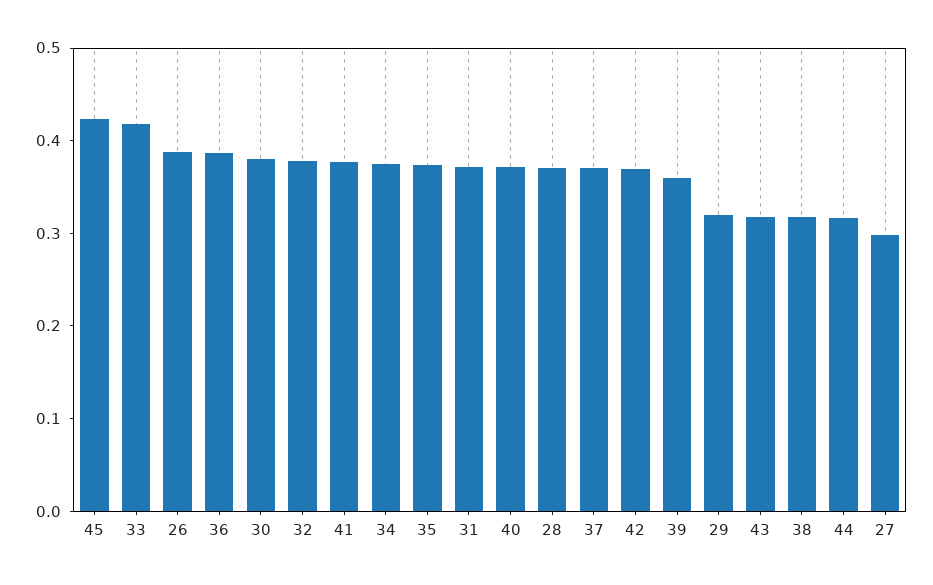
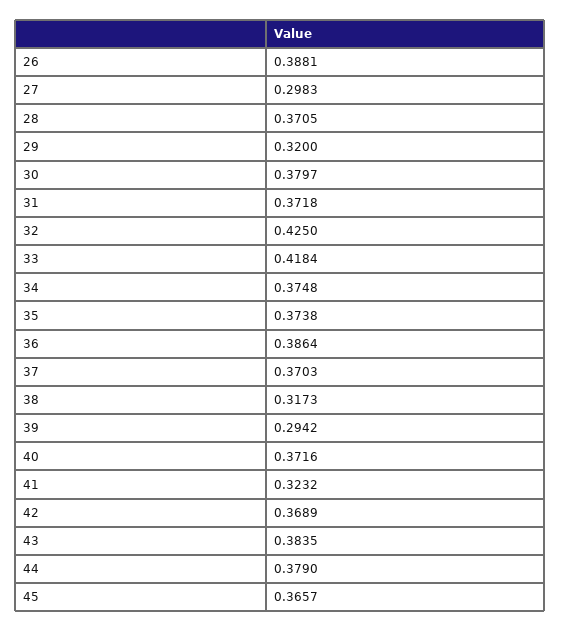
  {
-   "45": 0.42,
+   "45": 0.3657,
    "33": 0.4184,
    "26": 0.3881,
    "36": 0.3864,
    "30": 0.3797,
-   "32": 0.38,
+   "32": 0.425,
-   "41": 0.38,
+   "41": 0.3232,
    "34": 0.3748,
    "35": 0.3738,
    "31": 0.3718,
    "40": 0.3716,
    "28": 0.3705,
    "37": 0.3703,
    "42": 0.3689,
-   "39": 0.36,
+   "39": 0.2942,
    "29": 0.32,
-   "43": 0.32,
+   "43": 0.3835,
    "38": 0.3173,
-   "44": 0.32,
+   "44": 0.379,
    "27": 0.2983
  }

